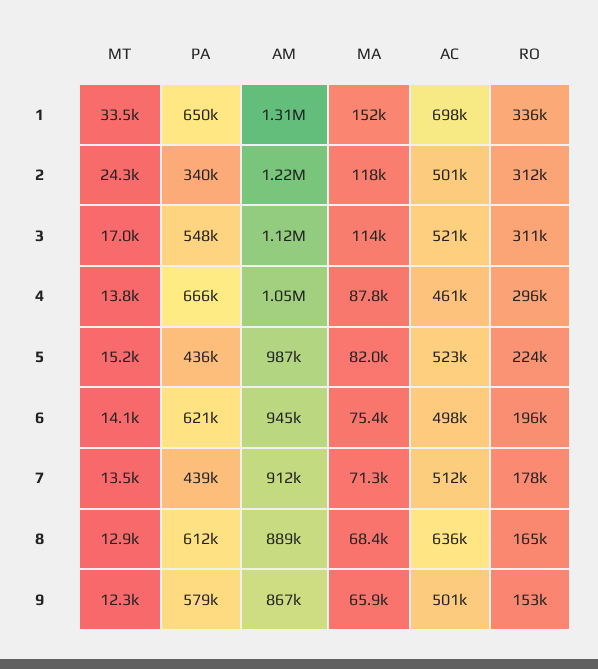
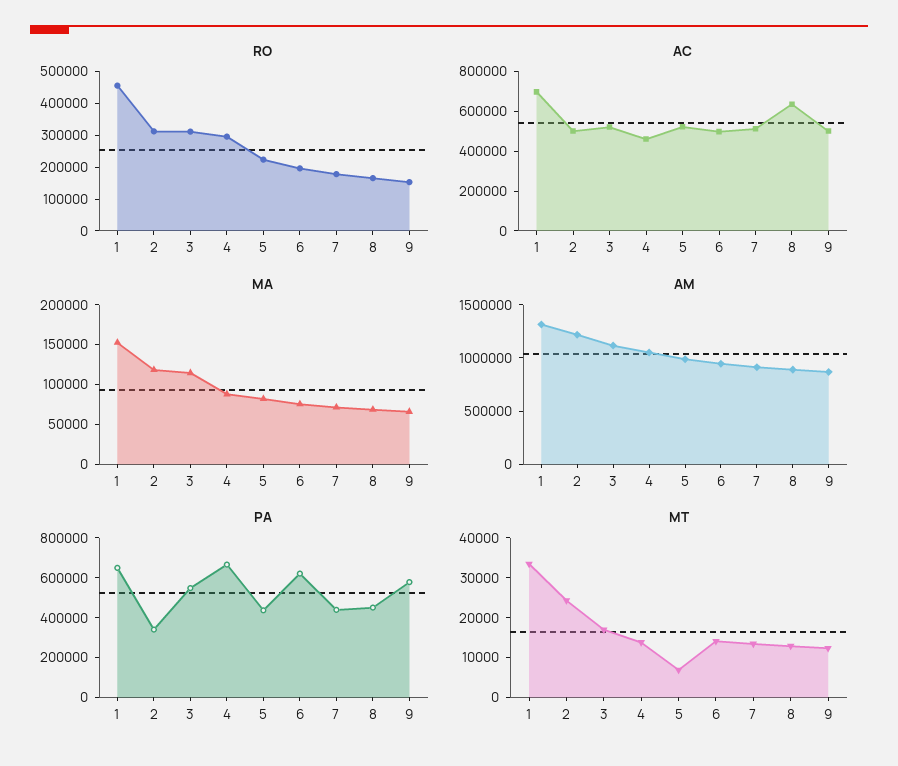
  {
    "MT": {
      "1": 33500,
      "2": 24300,
      "3": 17000,
      "4": 13800,
-     "5": 15200,
+     "5": 7500,
      "6": 14100,
      "7": 13500,
      "8": 12900,
      "9": 12300
    },
    "PA": {
      "1": 650000,
      "2": 340000,
      "3": 548000,
      "4": 666000,
      "5": 436000,
      "6": 621000,
      "7": 439000,
-     "8": 612000,
+     "8": 450000,
      "9": 579000
    },
    "AM": {
      "1": 1310000,
      "2": 1220000,
      "3": 1120000,
      "4": 1050000,
      "5": 987000,
      "6": 945000,
      "7": 912000,
      "8": 889000,
      "9": 867000
    },
    "MA": {
      "1": 152000,
      "2": 118000,
      "3": 114000,
      "4": 87800,
      "5": 82000,
      "6": 75400,
      "7": 71300,
      "8": 68400,
      "9": 65900
    },
    "AC": {
      "1": 698000,
      "2": 501000,
      "3": 521000,
      "4": 461000,
      "5": 523000,
      "6": 498000,
      "7": 512000,
      "8": 636000,
      "9": 501000
    },
    "RO": {
-     "1": 336000,
+     "1": 450000,
      "2": 312000,
      "3": 311000,
      "4": 296000,
      "5": 224000,
      "6": 196000,
      "7": 178000,
      "8": 165000,
      "9": 153000
    }
  }

